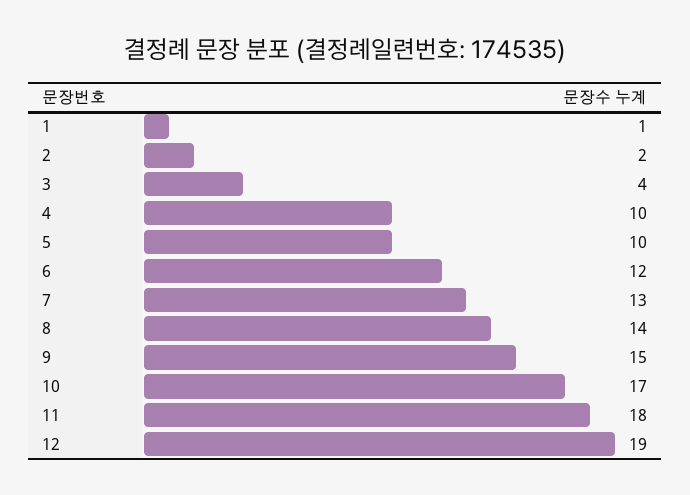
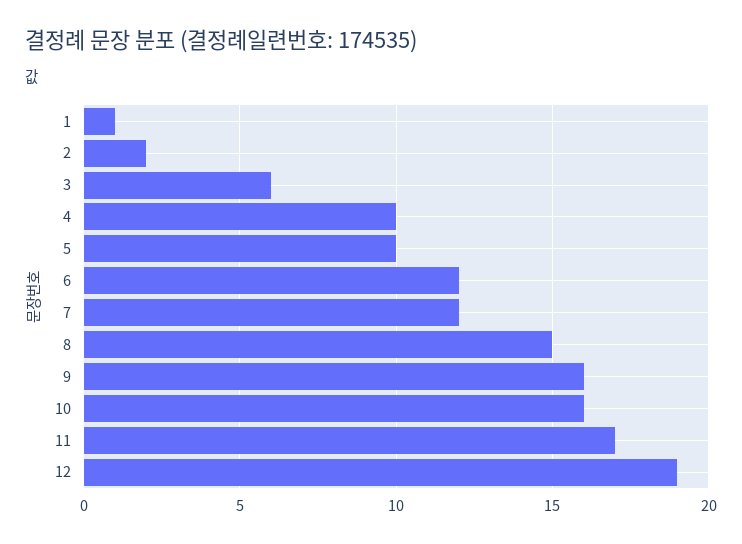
  {
    "1": 1,
    "2": 2,
-   "3": 4,
+   "3": 6,
    "4": 10,
    "5": 10,
    "6": 12,
-   "7": 13,
+   "7": 12,
-   "8": 14,
+   "8": 15,
-   "9": 15,
+   "9": 16,
-   "10": 17,
+   "10": 16,
-   "11": 18,
+   "11": 17,
    "12": 19
  }

